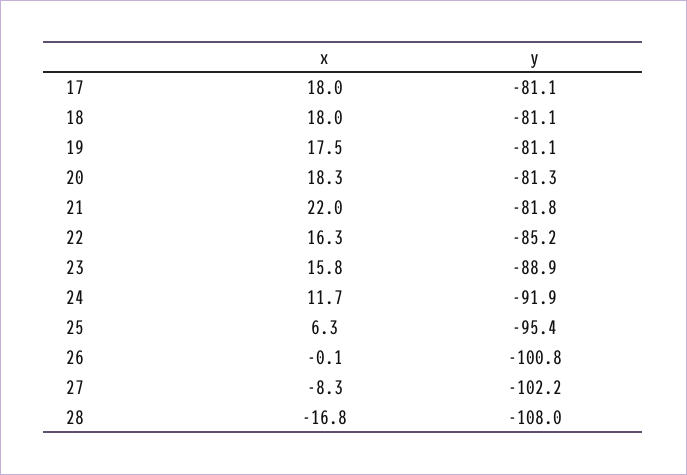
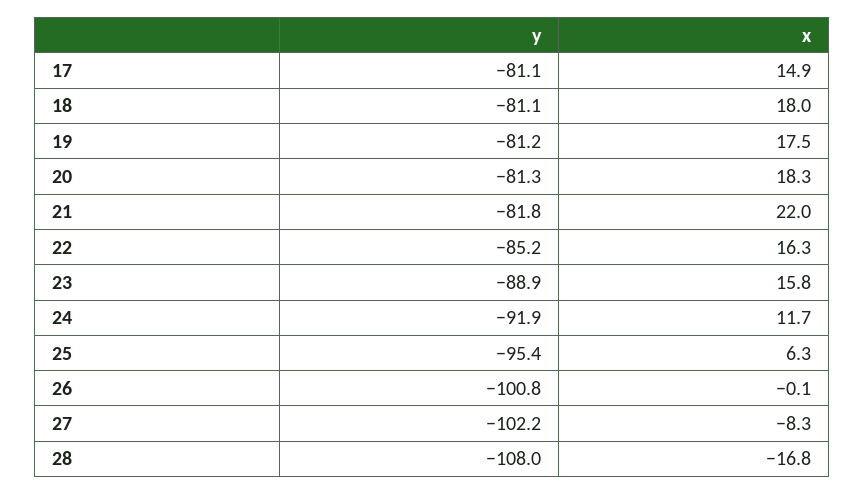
  {
    "x": {
-     "17": 18,
+     "17": 14.9,
      "18": 18,
      "19": 17.5,
      "20": 18.3,
      "21": 22,
      "22": 16.3,
      "23": 15.8,
      "24": 11.7,
      "25": 6.3,
      "26": -0.1,
      "27": -8.3,
      "28": -16.8
    },
    "y": {
      "17": -81.1,
      "18": -81.1,
-     "19": -81.1,
+     "19": -81.2,
      "20": -81.3,
      "21": -81.8,
      "22": -85.2,
      "23": -88.9,
      "24": -91.9,
      "25": -95.4,
      "26": -100.8,
      "27": -102.2,
      "28": -108
    }
  }

